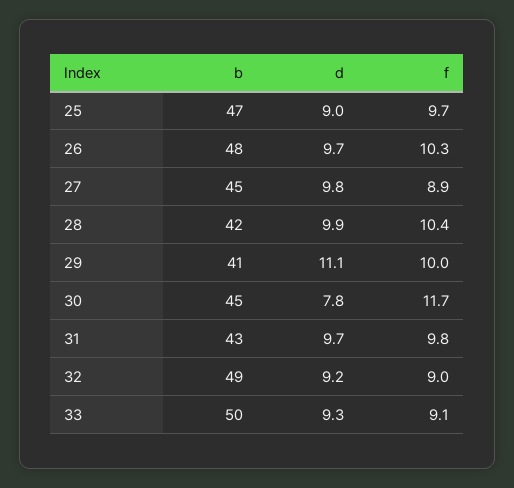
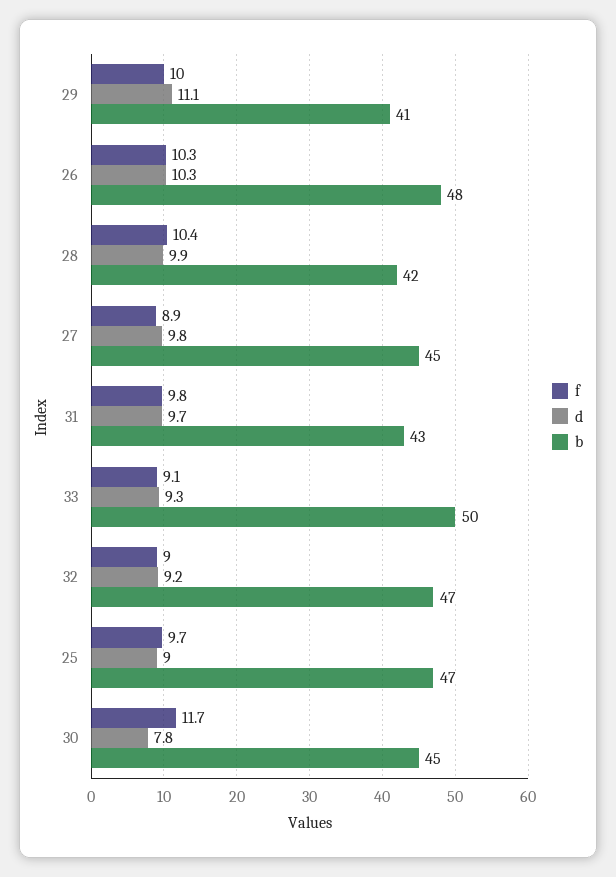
  {
    "b": {
      "25": 47,
      "26": 48,
      "27": 45,
      "28": 42,
      "29": 41,
      "30": 45,
      "31": 43,
-     "32": 49,
+     "32": 47,
      "33": 50
    },
    "d": {
      "25": 9,
-     "26": 9.7,
+     "26": 10.3,
      "27": 9.8,
      "28": 9.9,
      "29": 11.1,
      "30": 7.8,
      "31": 9.7,
      "32": 9.2,
      "33": 9.3
    },
    "f": {
      "25": 9.7,
      "26": 10.3,
      "27": 8.9,
      "28": 10.4,
      "29": 10,
      "30": 11.7,
      "31": 9.8,
      "32": 9,
      "33": 9.1
    }
  }

